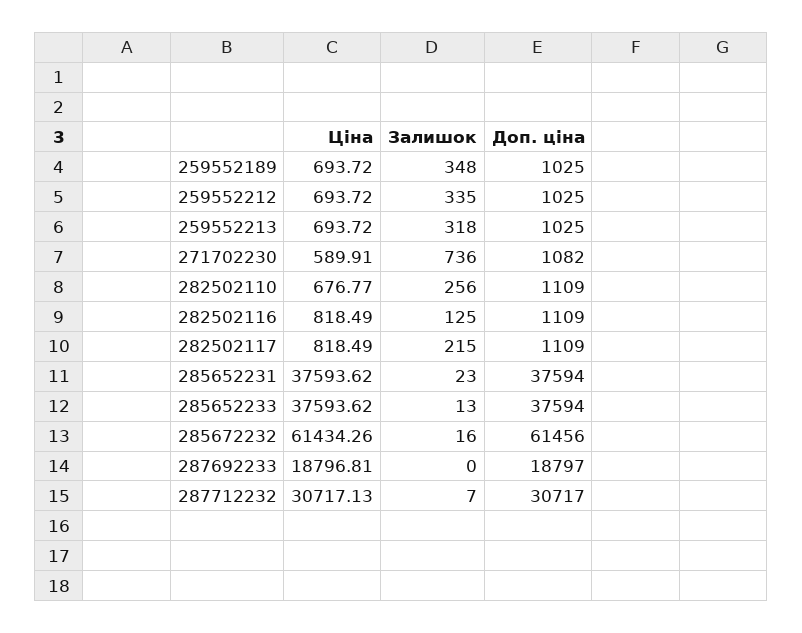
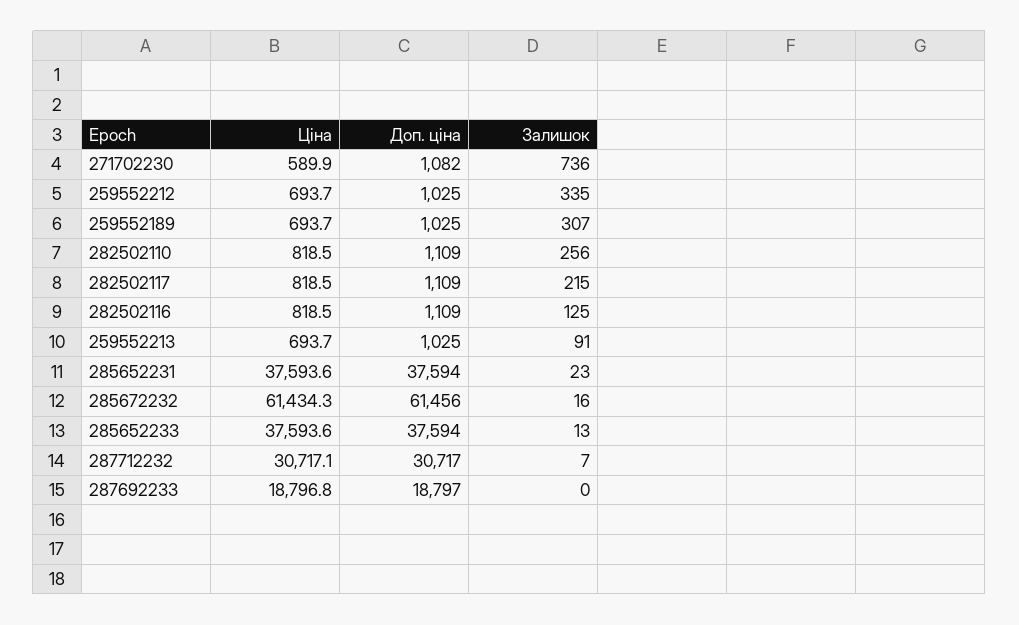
  {
    "Ціна": {
      "259552189": 693.72,
      "259552212": 693.72,
      "259552213": 693.72,
      "271702230": 589.91,
-     "282502110": 676.77,
+     "282502110": 818.5,
      "282502116": 818.49,
      "282502117": 818.49,
      "285652231": 37593.62,
      "285652233": 37593.62,
      "285672232": 61434.26,
      "287692233": 18796.81,
      "287712232": 30717.13
    },
    "Залишок": {
-     "259552189": 348,
+     "259552189": 307,
      "259552212": 335,
-     "259552213": 318,
+     "259552213": 91,
      "271702230": 736,
      "282502110": 256,
      "282502116": 125,
      "282502117": 215,
      "285652231": 23,
      "285652233": 13,
      "285672232": 16,
      "287692233": 0,
      "287712232": 7
    },
    "Доп. ціна": {
      "259552189": 1025,
      "259552212": 1025,
      "259552213": 1025,
      "271702230": 1082,
      "282502110": 1109,
      "282502116": 1109,
      "282502117": 1109,
      "285652231": 37594,
      "285652233": 37594,
      "285672232": 61456,
      "287692233": 18797,
      "287712232": 30717
    }
  }

